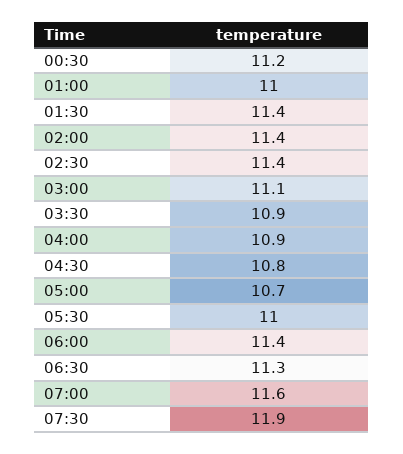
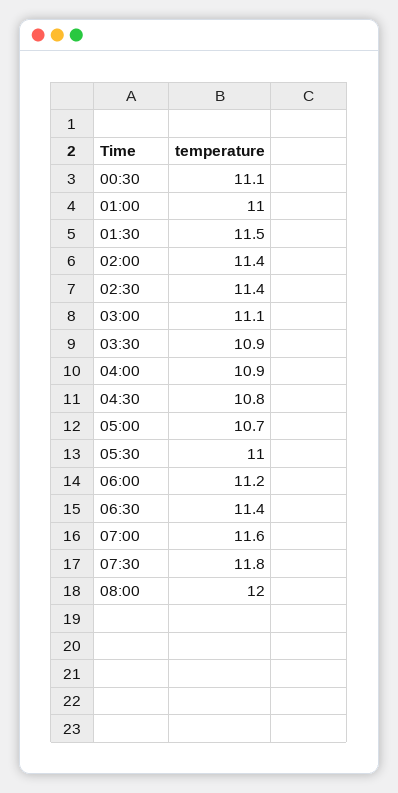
  {
-   "00:30": 11.2,
+   "00:30": 11.1,
    "01:00": 11,
-   "01:30": 11.4,
+   "01:30": 11.5,
    "02:00": 11.4,
    "02:30": 11.4,
    "03:00": 11.1,
    "03:30": 10.9,
    "04:00": 10.9,
    "04:30": 10.8,
    "05:00": 10.7,
    "05:30": 11,
-   "06:00": 11.4,
+   "06:00": 11.2,
-   "06:30": 11.3,
+   "06:30": 11.4,
    "07:00": 11.6,
-   "07:30": 11.9
+   "07:30": 11.8,
+   "08:00": 12
  }

